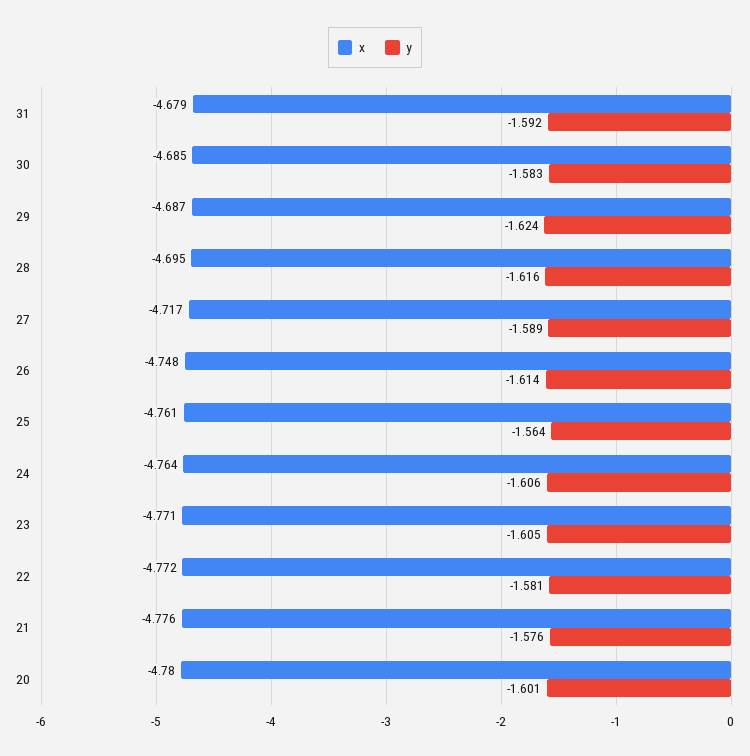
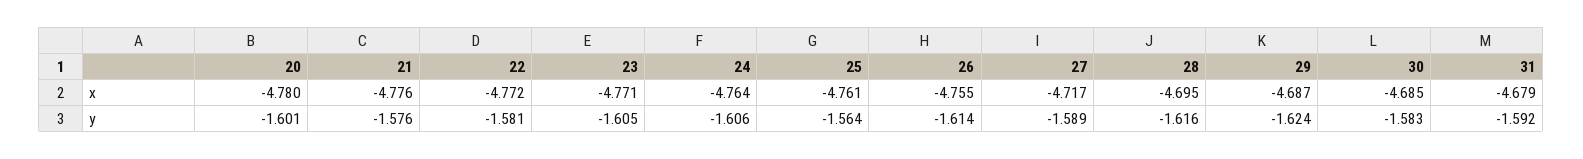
  {
    "x": {
      "31": -4.679,
      "30": -4.685,
      "29": -4.687,
      "28": -4.695,
      "27": -4.717,
-     "26": -4.748,
+     "26": -4.755,
      "25": -4.761,
      "24": -4.764,
      "23": -4.771,
      "22": -4.772,
      "21": -4.776,
      "20": -4.78
    },
    "y": {
      "31": -1.592,
      "30": -1.583,
      "29": -1.624,
      "28": -1.616,
      "27": -1.589,
      "26": -1.614,
      "25": -1.564,
      "24": -1.606,
      "23": -1.605,
      "22": -1.581,
      "21": -1.576,
      "20": -1.601
    }
  }

